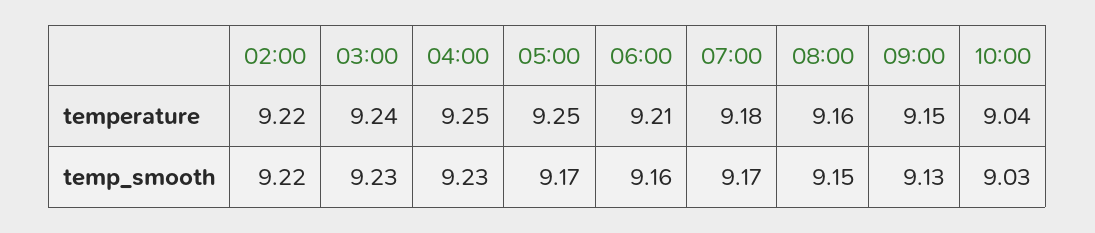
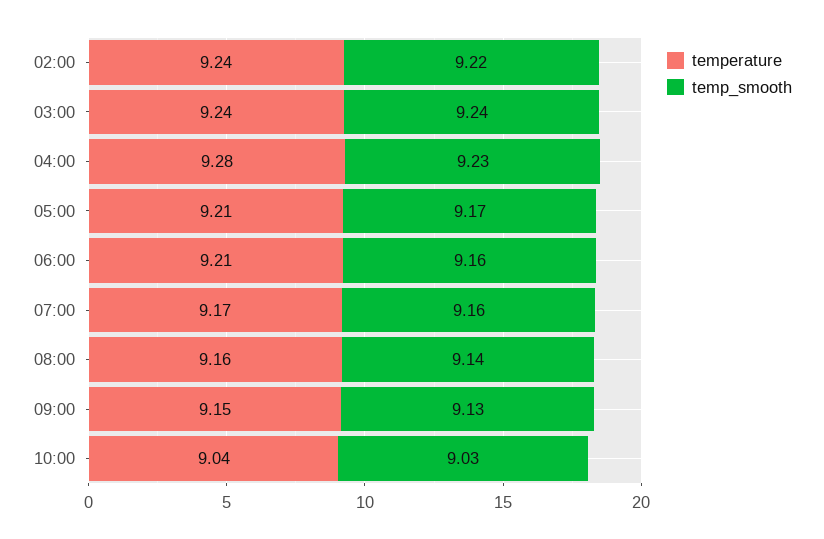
  {
    "temperature": {
-     "02:00": 9.22,
+     "02:00": 9.24,
      "03:00": 9.24,
-     "04:00": 9.25,
+     "04:00": 9.28,
-     "05:00": 9.25,
+     "05:00": 9.21,
      "06:00": 9.21,
-     "07:00": 9.18,
+     "07:00": 9.17,
      "08:00": 9.16,
      "09:00": 9.15,
      "10:00": 9.04
    },
    "temp_smooth": {
      "02:00": 9.22,
-     "03:00": 9.23,
+     "03:00": 9.24,
      "04:00": 9.23,
      "05:00": 9.17,
      "06:00": 9.16,
-     "07:00": 9.17,
+     "07:00": 9.16,
-     "08:00": 9.15,
+     "08:00": 9.14,
      "09:00": 9.13,
      "10:00": 9.03
    }
  }

